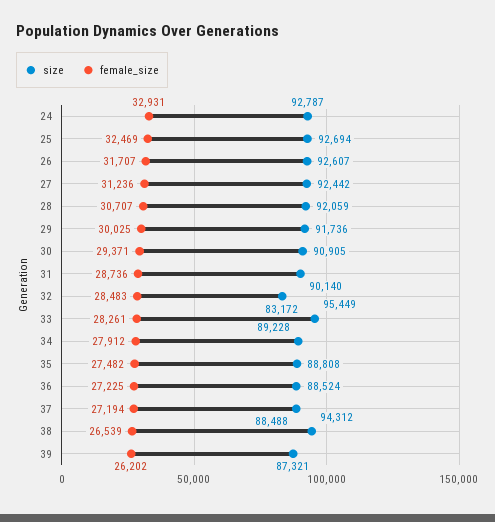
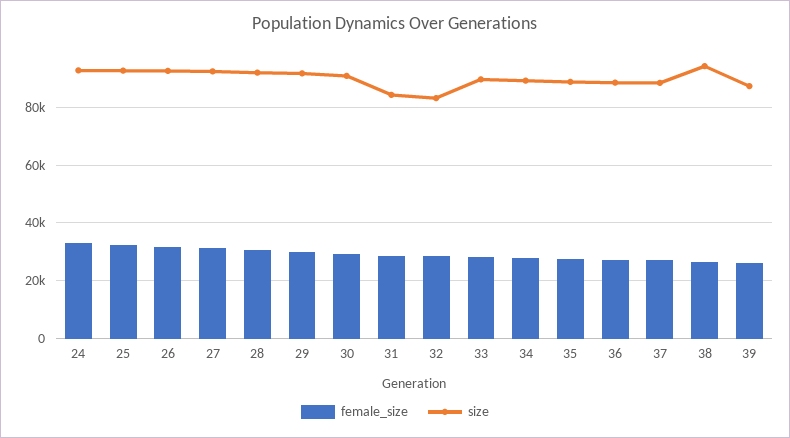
  {
    "size": {
      "24": 92787,
      "25": 92694,
      "26": 92607,
      "27": 92442,
      "28": 92059,
      "29": 91736,
      "30": 90905,
-     "31": 90140,
+     "31": 85000,
      "32": 83172,
-     "33": 95449,
+     "33": 90000,
      "34": 89228,
      "35": 88808,
      "36": 88524,
      "37": 88488,
      "38": 94312,
      "39": 87321
    },
    "female_size": {
      "24": 32931,
      "25": 32469,
      "26": 31707,
      "27": 31236,
      "28": 30707,
      "29": 30025,
      "30": 29371,
      "31": 28736,
      "32": 28483,
      "33": 28261,
      "34": 27912,
      "35": 27482,
      "36": 27225,
      "37": 27194,
      "38": 26539,
      "39": 26202
    }
  }

